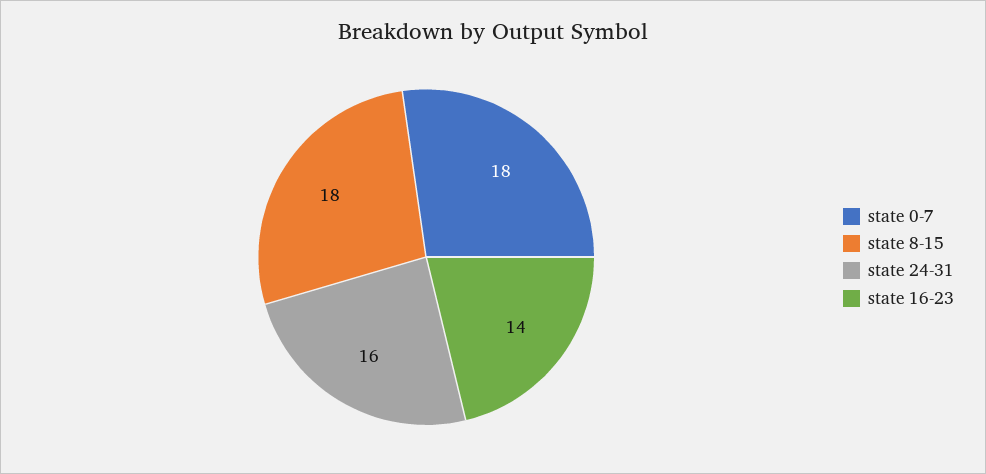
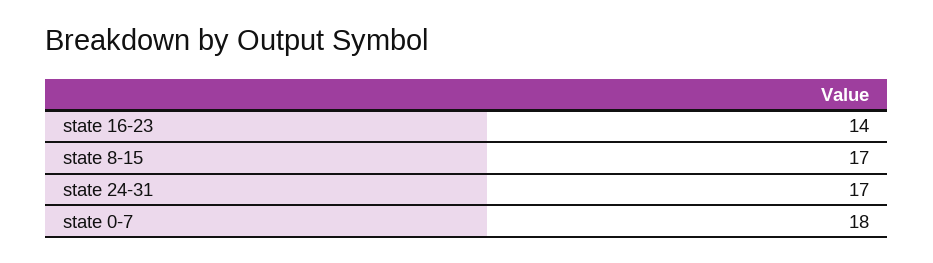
  {
    "state 0-7": 18,
-   "state 8-15": 18,
+   "state 8-15": 17,
-   "state 24-31": 16,
+   "state 24-31": 17,
    "state 16-23": 14
  }

